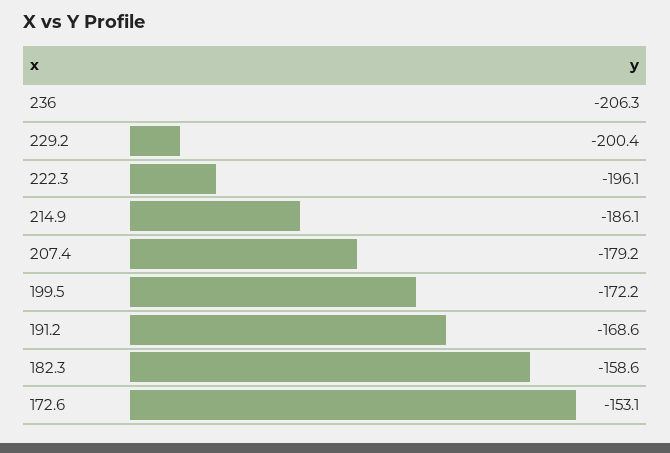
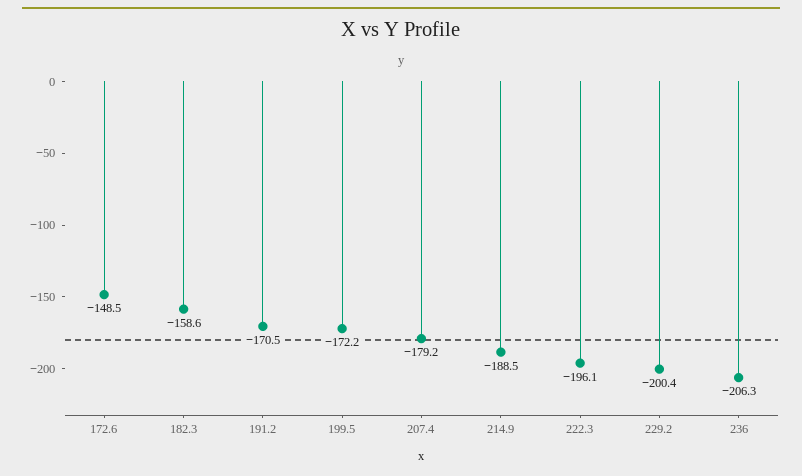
  {
    "236": -206.3,
    "229.2": -200.4,
    "222.3": -196.1,
-   "214.9": -186.1,
+   "214.9": -188.5,
    "207.4": -179.2,
    "199.5": -172.2,
-   "191.2": -168.6,
+   "191.2": -170.5,
    "182.3": -158.6,
-   "172.6": -153.1
+   "172.6": -148.5
  }

